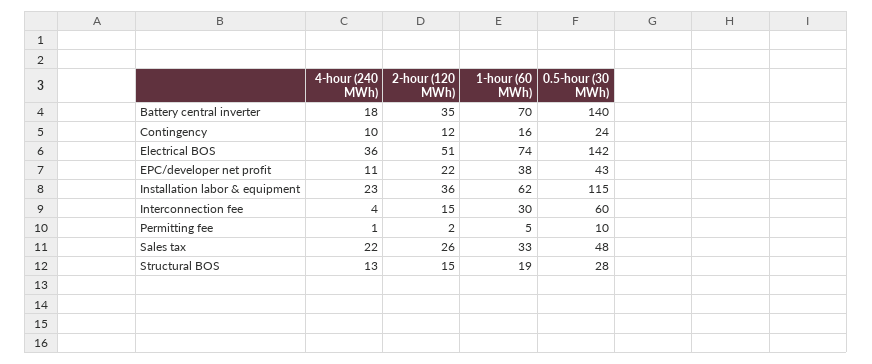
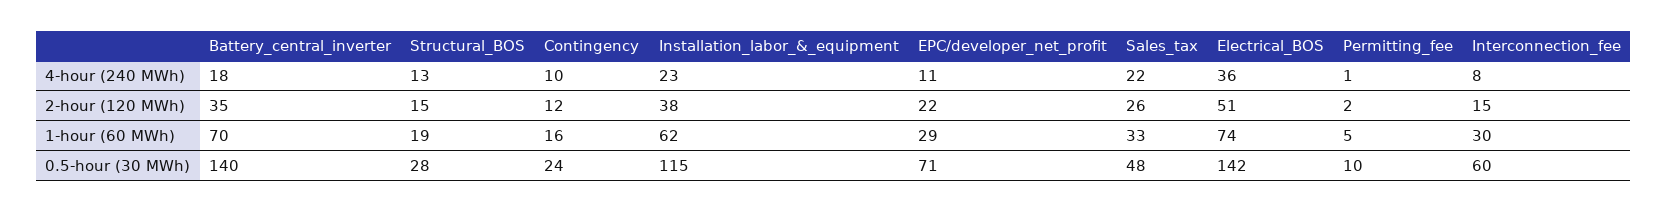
  {
    "4-hour (240 MWh)": {
      "Battery central inverter": 18,
      "Contingency": 10,
      "Electrical BOS": 36,
      "EPC/developer net profit": 11,
      "Installation labor & equipment": 23,
-     "Interconnection fee": 4,
+     "Interconnection fee": 8,
      "Permitting fee": 1,
      "Sales tax": 22,
      "Structural BOS": 13
    },
    "2-hour (120 MWh)": {
      "Battery central inverter": 35,
      "Contingency": 12,
      "Electrical BOS": 51,
      "EPC/developer net profit": 22,
-     "Installation labor & equipment": 36,
+     "Installation labor & equipment": 38,
      "Interconnection fee": 15,
      "Permitting fee": 2,
      "Sales tax": 26,
      "Structural BOS": 15
    },
    "1-hour (60 MWh)": {
      "Battery central inverter": 70,
      "Contingency": 16,
      "Electrical BOS": 74,
-     "EPC/developer net profit": 38,
+     "EPC/developer net profit": 29,
      "Installation labor & equipment": 62,
      "Interconnection fee": 30,
      "Permitting fee": 5,
      "Sales tax": 33,
      "Structural BOS": 19
    },
    "0.5-hour (30 MWh)": {
      "Battery central inverter": 140,
      "Contingency": 24,
      "Electrical BOS": 142,
-     "EPC/developer net profit": 43,
+     "EPC/developer net profit": 71,
      "Installation labor & equipment": 115,
      "Interconnection fee": 60,
      "Permitting fee": 10,
      "Sales tax": 48,
      "Structural BOS": 28
    }
  }

